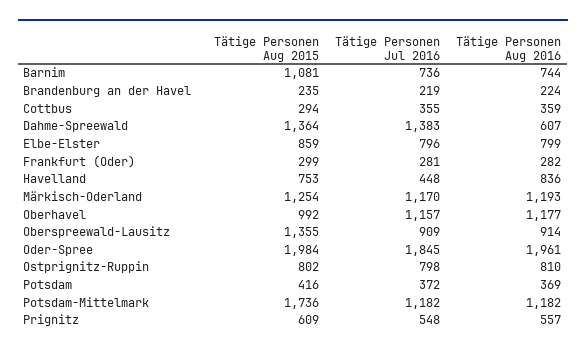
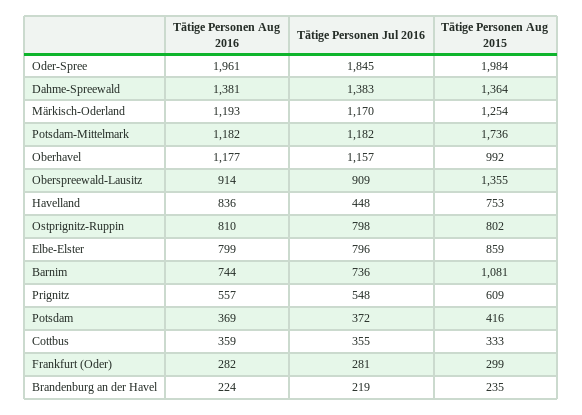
  {
    "Tätige Personen Aug 2015": {
      "Barnim": 1081,
      "Brandenburg an der Havel": 235,
-     "Cottbus": 294,
+     "Cottbus": 333,
      "Dahme-Spreewald": 1364,
      "Elbe-Elster": 859,
      "Frankfurt (Oder)": 299,
      "Havelland": 753,
      "Märkisch-Oderland": 1254,
      "Oberhavel": 992,
      "Oberspreewald-Lausitz": 1355,
      "Oder-Spree": 1984,
      "Ostprignitz-Ruppin": 802,
      "Potsdam": 416,
      "Potsdam-Mittelmark": 1736,
      "Prignitz": 609
    },
    "Tätige Personen Jul 2016": {
      "Barnim": 736,
      "Brandenburg an der Havel": 219,
      "Cottbus": 355,
      "Dahme-Spreewald": 1383,
      "Elbe-Elster": 796,
      "Frankfurt (Oder)": 281,
      "Havelland": 448,
      "Märkisch-Oderland": 1170,
      "Oberhavel": 1157,
      "Oberspreewald-Lausitz": 909,
      "Oder-Spree": 1845,
      "Ostprignitz-Ruppin": 798,
      "Potsdam": 372,
      "Potsdam-Mittelmark": 1182,
      "Prignitz": 548
    },
    "Tätige Personen Aug 2016": {
      "Barnim": 744,
      "Brandenburg an der Havel": 224,
      "Cottbus": 359,
-     "Dahme-Spreewald": 607,
+     "Dahme-Spreewald": 1381,
      "Elbe-Elster": 799,
      "Frankfurt (Oder)": 282,
      "Havelland": 836,
      "Märkisch-Oderland": 1193,
      "Oberhavel": 1177,
      "Oberspreewald-Lausitz": 914,
      "Oder-Spree": 1961,
      "Ostprignitz-Ruppin": 810,
      "Potsdam": 369,
      "Potsdam-Mittelmark": 1182,
      "Prignitz": 557
    }
  }

